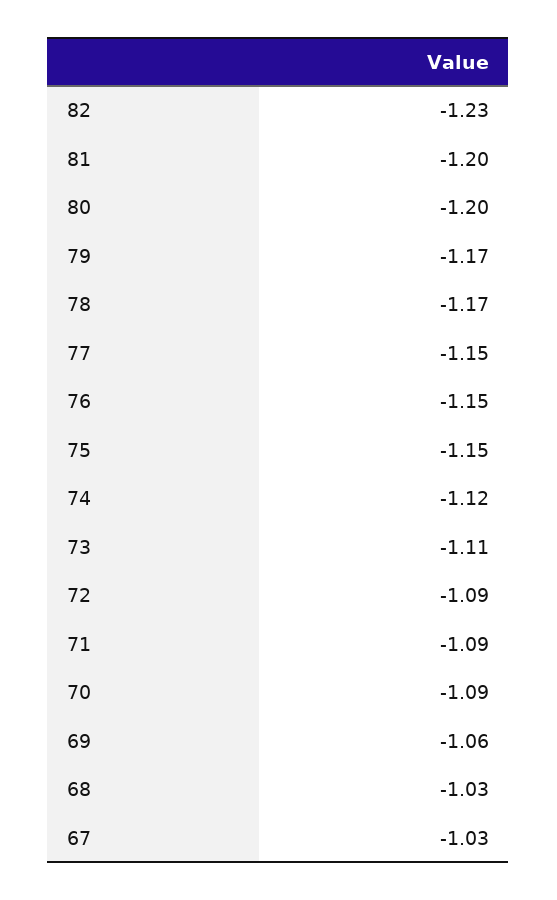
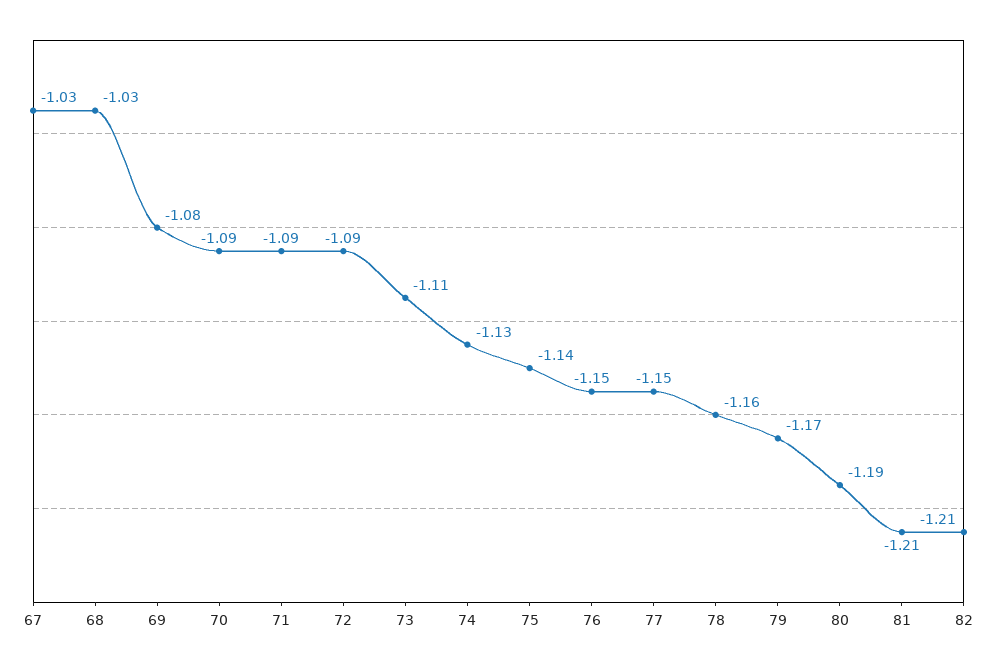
  {
-   "82": -1.23,
+   "82": -1.21,
-   "81": -1.2,
+   "81": -1.21,
-   "80": -1.2,
+   "80": -1.19,
    "79": -1.17,
-   "78": -1.17,
+   "78": -1.16,
    "77": -1.15,
    "76": -1.15,
-   "75": -1.15,
+   "75": -1.14,
-   "74": -1.12,
+   "74": -1.13,
    "73": -1.11,
    "72": -1.09,
    "71": -1.09,
    "70": -1.09,
-   "69": -1.06,
+   "69": -1.08,
    "68": -1.03,
    "67": -1.03
  }

